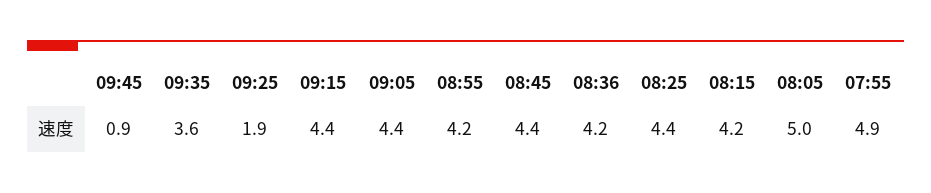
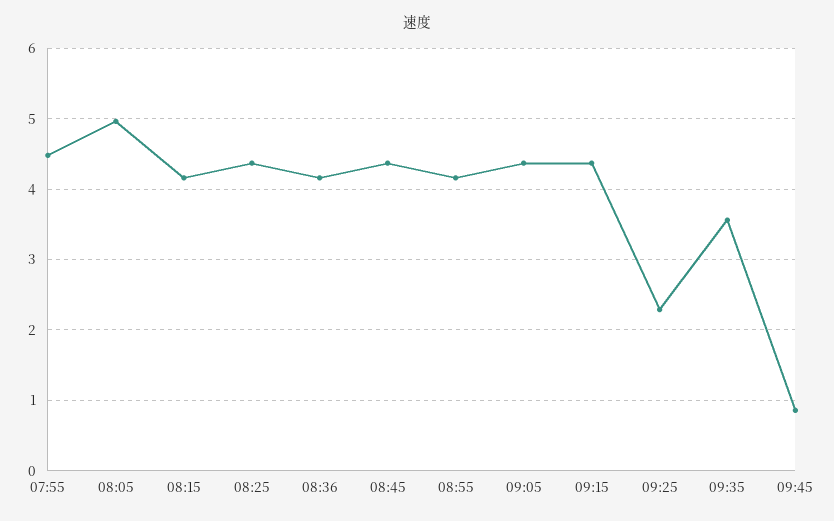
  {
    "09:45": 0.9,
    "09:35": 3.6,
-   "09:25": 1.9,
+   "09:25": 2.3,
    "09:15": 4.4,
    "09:05": 4.4,
    "08:55": 4.2,
    "08:45": 4.4,
    "08:36": 4.2,
    "08:25": 4.4,
    "08:15": 4.2,
    "08:05": 5,
-   "07:55": 4.9
+   "07:55": 4.5
  }

